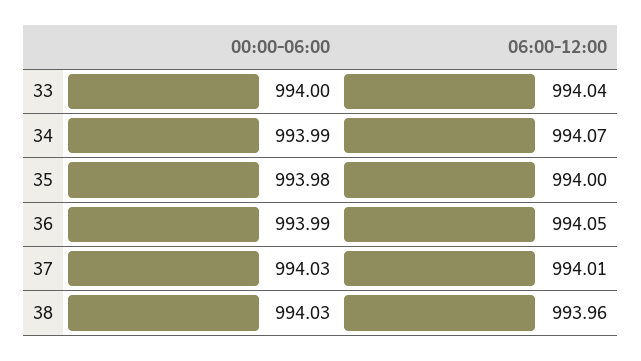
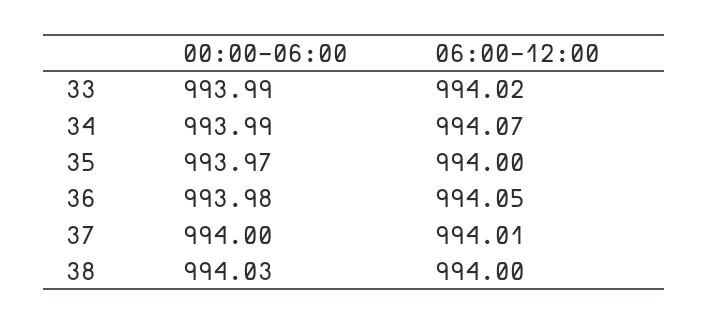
  {
    "00:00-06:00": {
-     "33": 994,
+     "33": 993.99,
      "34": 993.99,
-     "35": 993.98,
+     "35": 993.97,
-     "36": 993.99,
+     "36": 993.98,
-     "37": 994.03,
+     "37": 994,
      "38": 994.03
    },
    "06:00-12:00": {
-     "33": 994.04,
+     "33": 994.02,
      "34": 994.07,
      "35": 994,
      "36": 994.05,
      "37": 994.01,
-     "38": 993.96
+     "38": 994
    }
  }

